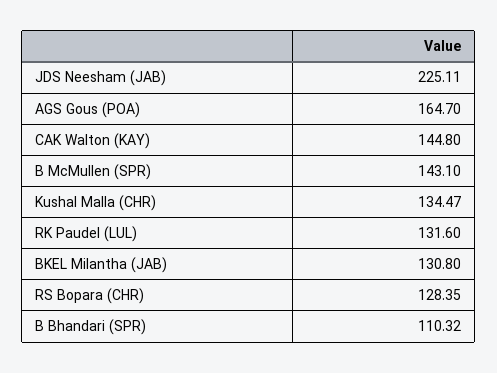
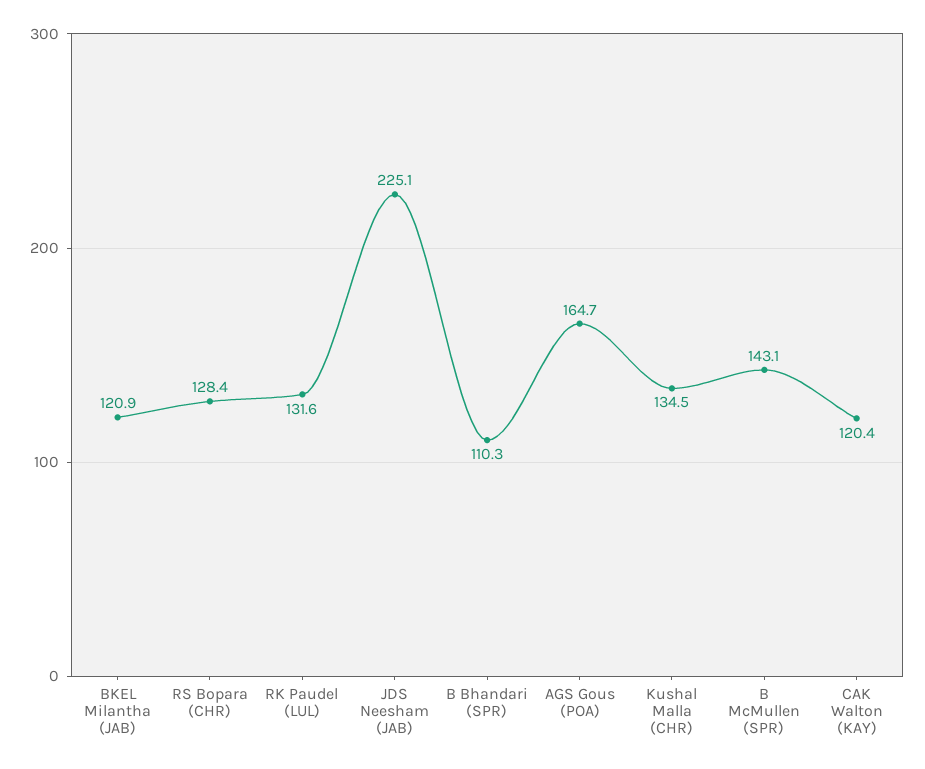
  {
    "JDS Neesham (JAB)": 225.11,
    "AGS Gous (POA)": 164.7,
-   "CAK Walton (KAY)": 144.8,
+   "CAK Walton (KAY)": 120.4,
    "B McMullen (SPR)": 143.1,
    "Kushal Malla (CHR)": 134.47,
    "RK Paudel (LUL)": 131.6,
-   "BKEL Milantha (JAB)": 130.8,
+   "BKEL Milantha (JAB)": 120.9,
    "RS Bopara (CHR)": 128.35,
    "B Bhandari (SPR)": 110.32
  }

